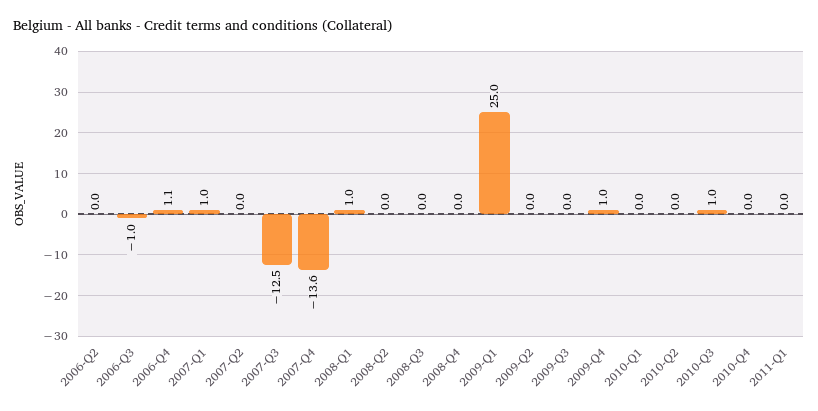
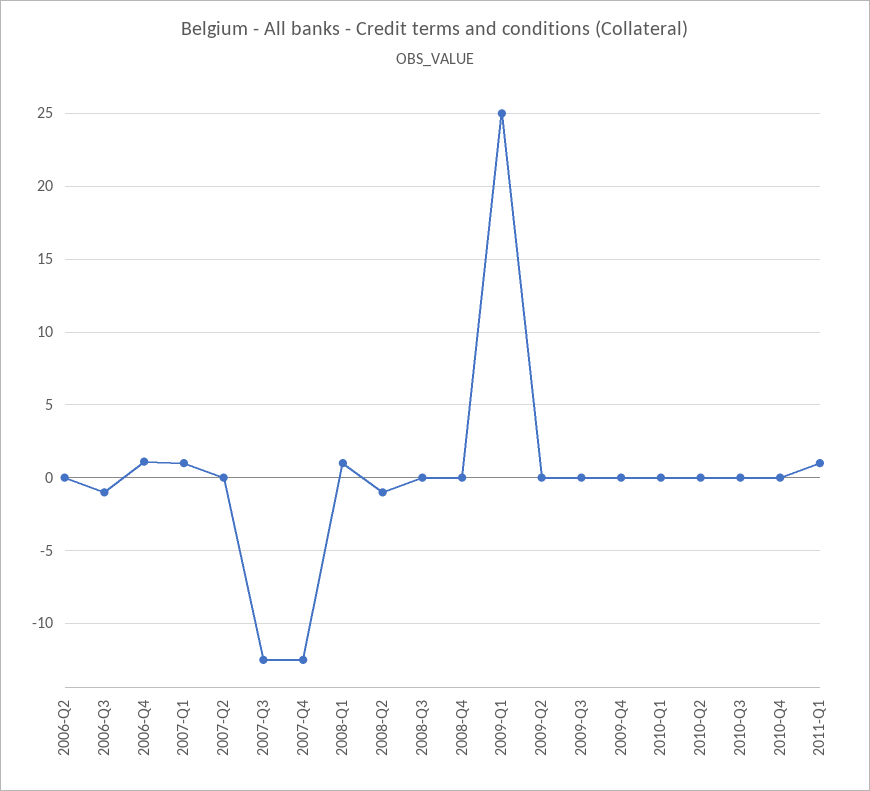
  {
    "2006-Q2": 0,
    "2006-Q3": -1,
    "2006-Q4": 1.1,
    "2007-Q1": 1,
    "2007-Q2": 0,
    "2007-Q3": -12.5,
-   "2007-Q4": -13.6,
+   "2007-Q4": -12.5,
    "2008-Q1": 1,
-   "2008-Q2": 0,
+   "2008-Q2": -1,
    "2008-Q3": 0,
    "2008-Q4": 0,
    "2009-Q1": 25,
    "2009-Q2": 0,
    "2009-Q3": 0,
-   "2009-Q4": 1,
+   "2009-Q4": 0,
    "2010-Q1": 0,
    "2010-Q2": 0,
-   "2010-Q3": 1,
+   "2010-Q3": 0,
    "2010-Q4": 0,
-   "2011-Q1": 0
+   "2011-Q1": 1
  }

